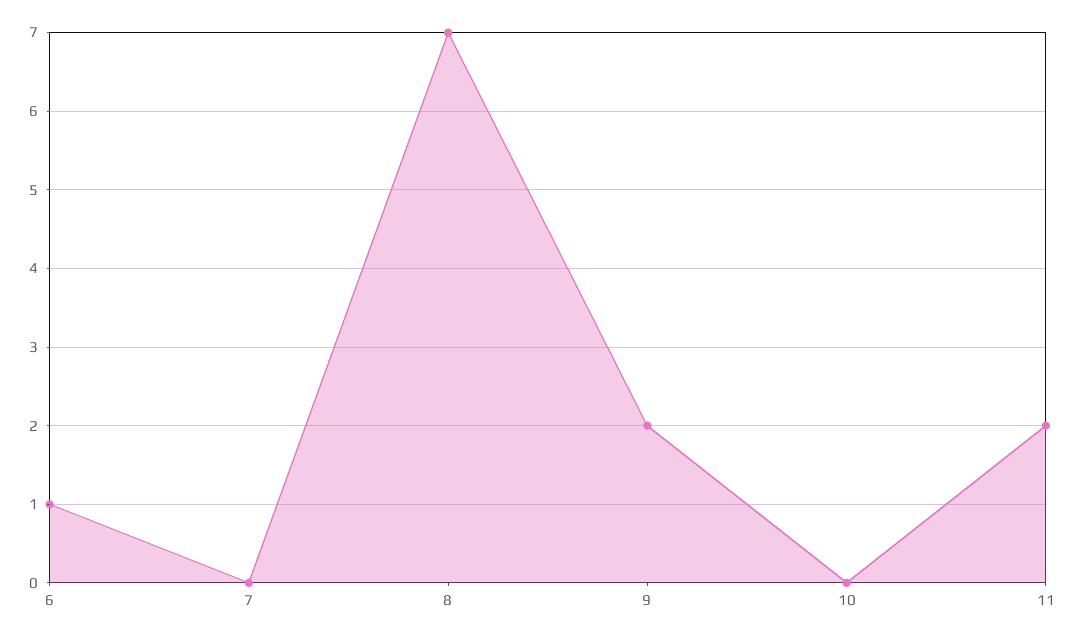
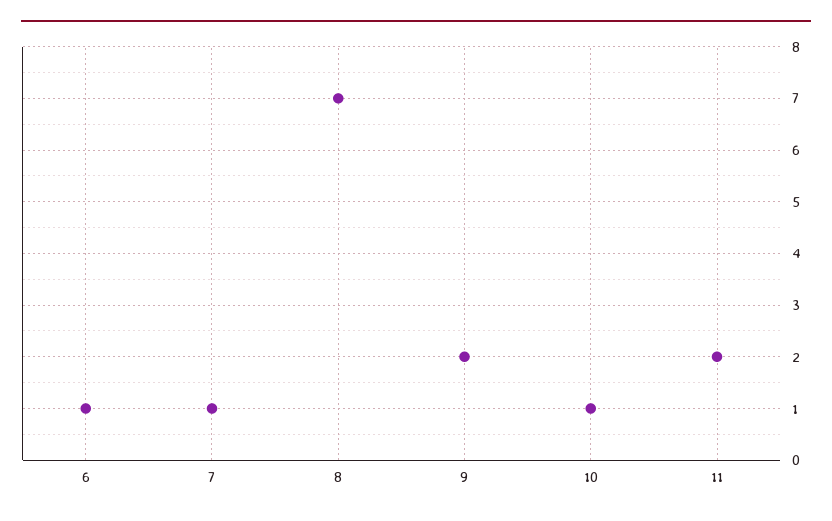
  {
    "6": 1,
-   "7": 0,
+   "7": 1,
    "8": 7,
    "9": 2,
-   "10": 0,
+   "10": 1,
    "11": 2
  }

